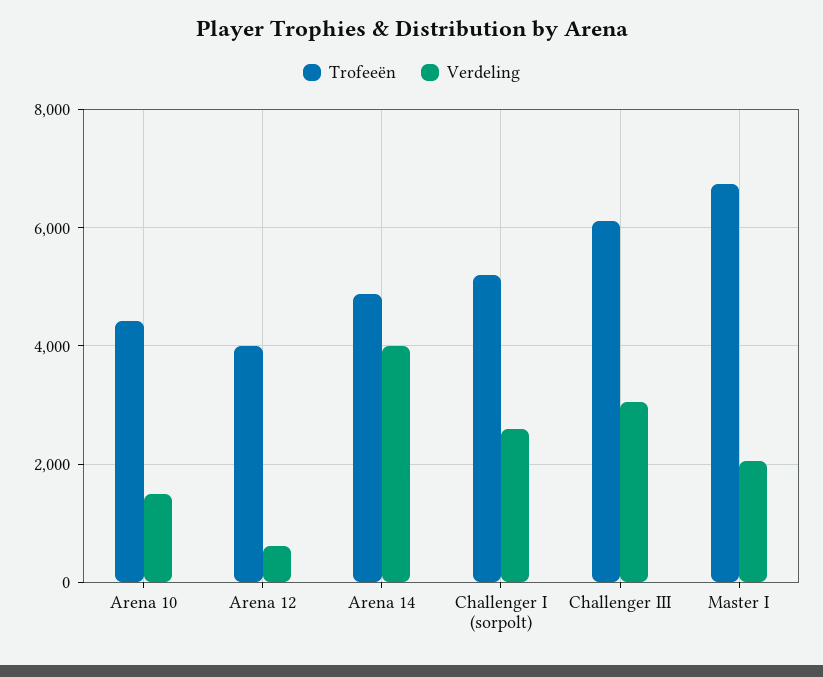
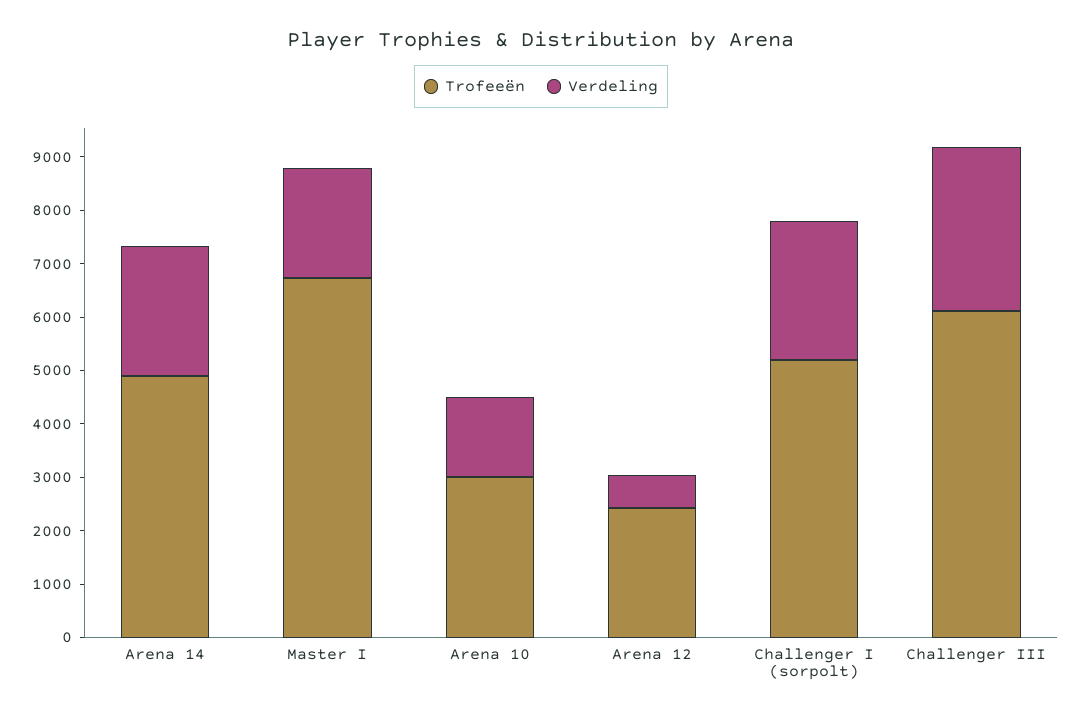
  {
    "Trofeeën": {
-     "Arena 10": 4400,
+     "Arena 10": 3000,
-     "Arena 12": 4000,
+     "Arena 12": 2400,
      "Arena 14": 4800,
      "Challenger I (sorpolt)": 5200,
      "Challenger III": 6200,
      "Master I": 6800
    },
    "Verdeling": {
      "Arena 10": 1600,
      "Arena 12": 600,
-     "Arena 14": 4000,
+     "Arena 14": 2400,
      "Challenger I (sorpolt)": 2600,
      "Challenger III": 3000,
      "Master I": 2000
    }
  }

